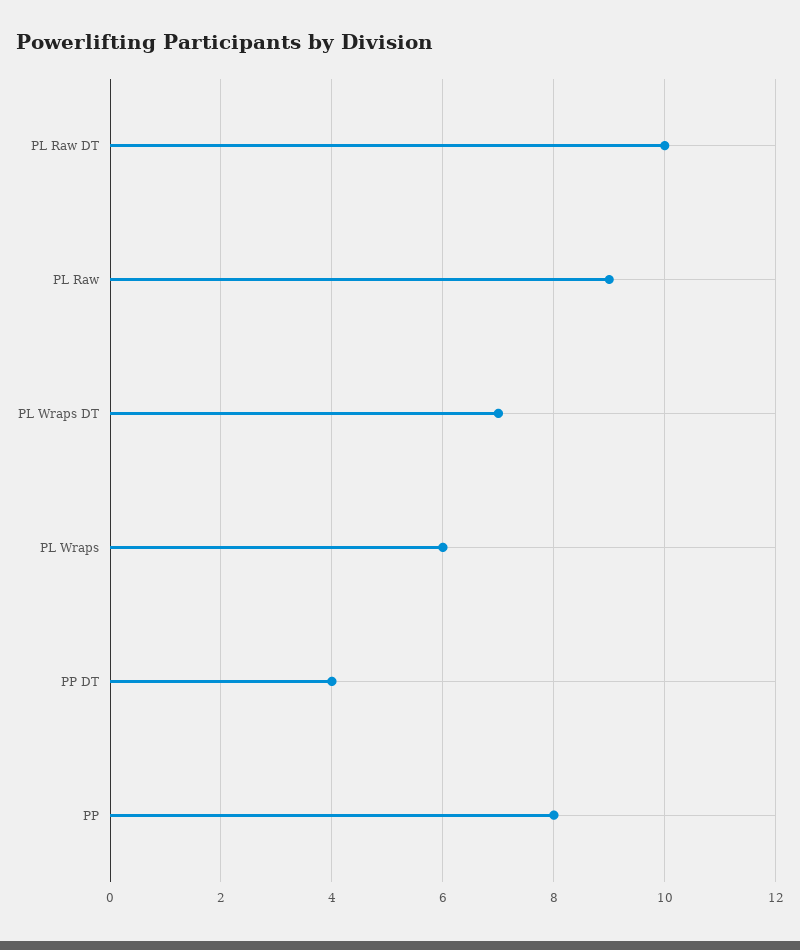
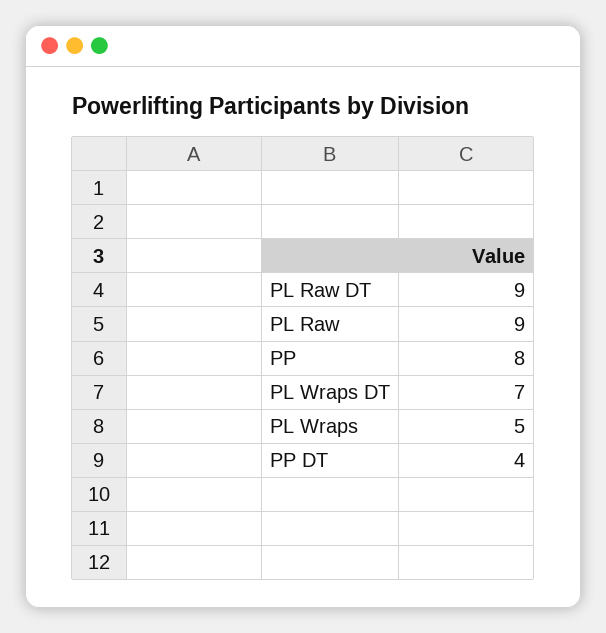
  {
-   "PL Raw DT": 10,
+   "PL Raw DT": 9,
    "PL Raw": 9,
    "PL Wraps DT": 7,
-   "PL Wraps": 6,
+   "PL Wraps": 5,
    "PP DT": 4,
    "PP": 8
  }

